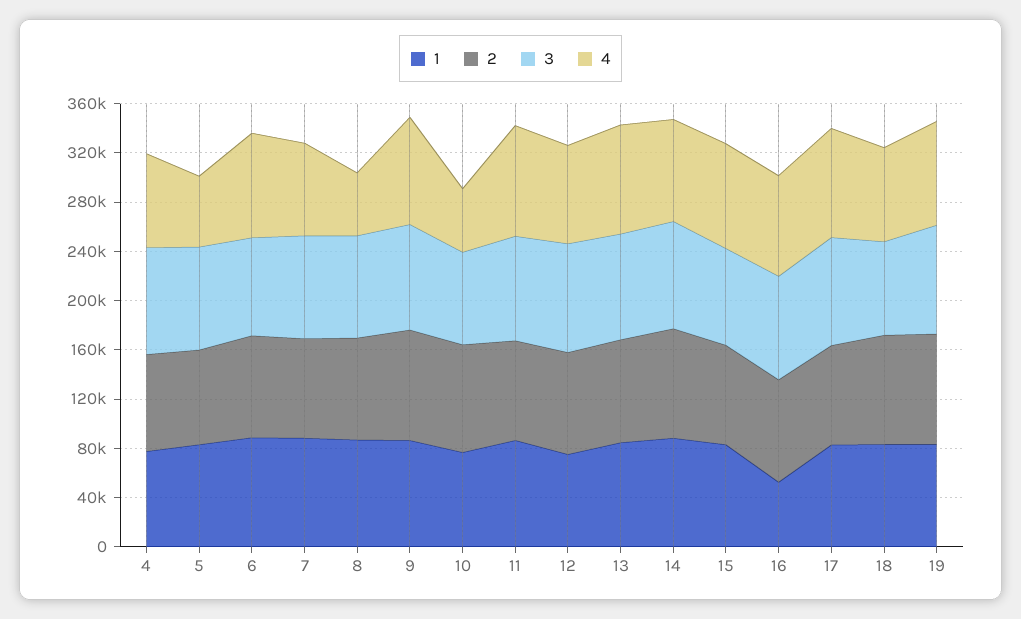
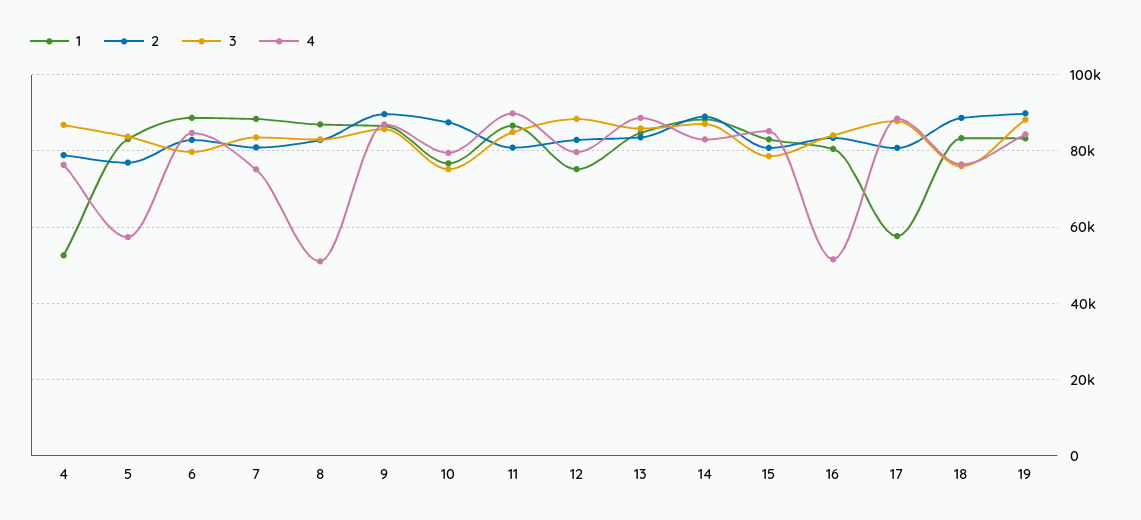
  {
    "1": {
-     "4": 80000,
+     "4": 52000,
      "5": 84000,
      "6": 88000,
      "7": 88000,
      "8": 86000,
      "9": 86000,
      "10": 76000,
      "11": 86000,
      "12": 76000,
      "13": 84000,
      "14": 88000,
      "15": 84000,
-     "16": 50000,
+     "16": 80000,
-     "17": 80000,
+     "17": 58000,
      "18": 84000,
      "19": 84000
    },
    "2": {
      "4": 78000,
      "5": 76000,
      "6": 82000,
      "7": 80000,
      "8": 82000,
      "9": 90000,
      "10": 88000,
      "11": 80000,
      "12": 82000,
      "13": 84000,
      "14": 88000,
      "15": 80000,
      "16": 84000,
      "17": 80000,
      "18": 88000,
      "19": 90000
    },
    "3": {
      "4": 86000,
      "5": 84000,
      "6": 80000,
      "7": 84000,
      "8": 82000,
      "9": 86000,
      "10": 76000,
      "11": 84000,
      "12": 88000,
      "13": 86000,
      "14": 88000,
      "15": 78000,
      "16": 84000,
      "17": 88000,
      "18": 76000,
      "19": 88000
    },
    "4": {
      "4": 76000,
      "5": 58000,
      "6": 84000,
      "7": 76000,
      "8": 52000,
      "9": 86000,
-     "10": 50000,
+     "10": 80000,
      "11": 90000,
      "12": 80000,
      "13": 88000,
      "14": 82000,
      "15": 86000,
-     "16": 80000,
+     "16": 52000,
      "17": 88000,
      "18": 76000,
      "19": 84000
    }
  }

